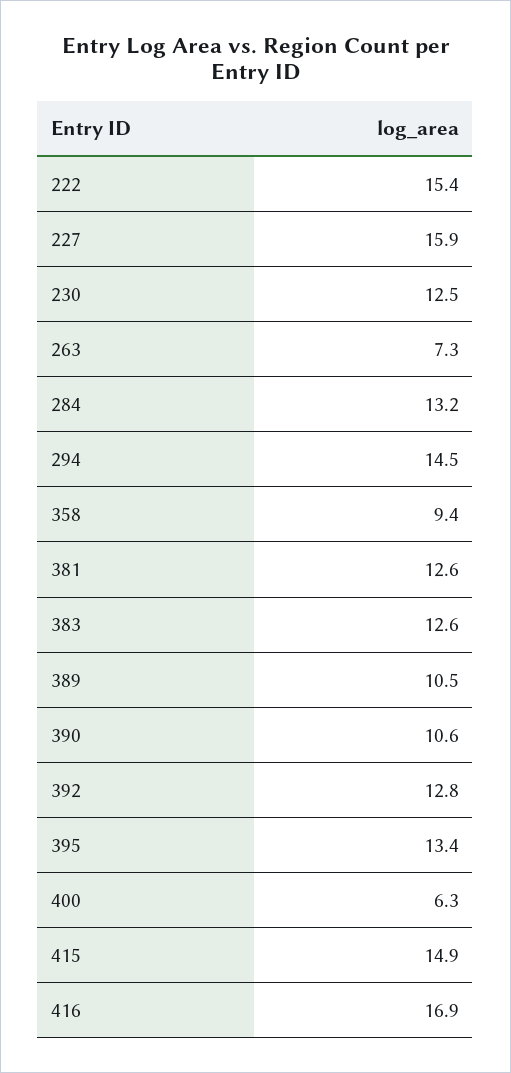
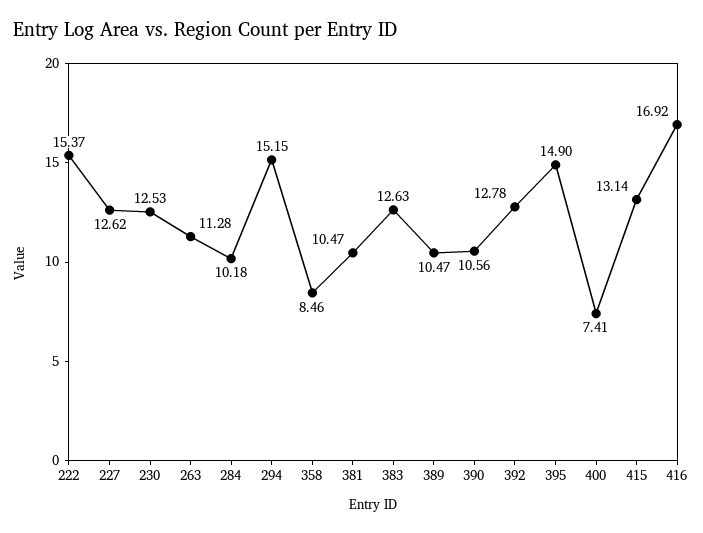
  {
    "222": 15.37,
-   "227": 15.9,
+   "227": 12.62,
    "230": 12.53,
-   "263": 7.3,
+   "263": 11.28,
-   "284": 13.2,
+   "284": 10.18,
-   "294": 14.5,
+   "294": 15.15,
-   "358": 9.4,
+   "358": 8.46,
-   "381": 12.6,
+   "381": 10.47,
    "383": 12.63,
    "389": 10.47,
    "390": 10.56,
    "392": 12.78,
-   "395": 13.4,
+   "395": 14.9,
-   "400": 6.3,
+   "400": 7.41,
-   "415": 14.9,
+   "415": 13.14,
    "416": 16.92
  }

